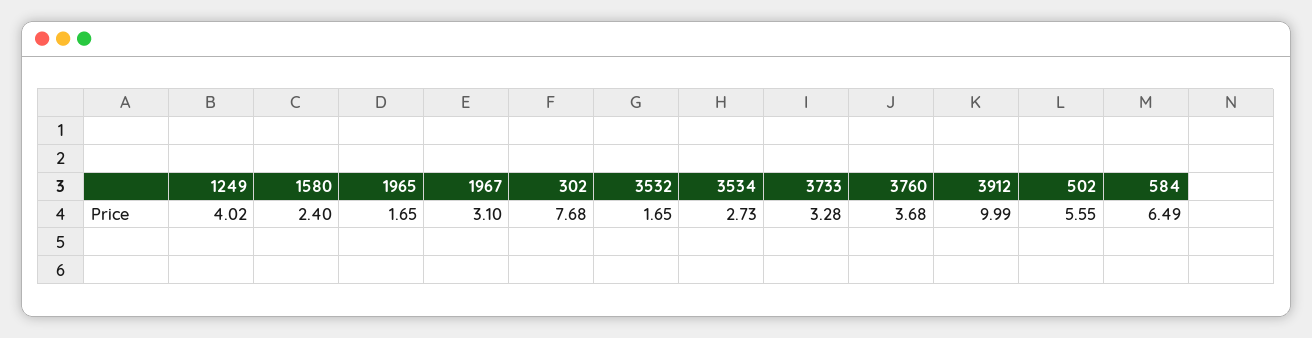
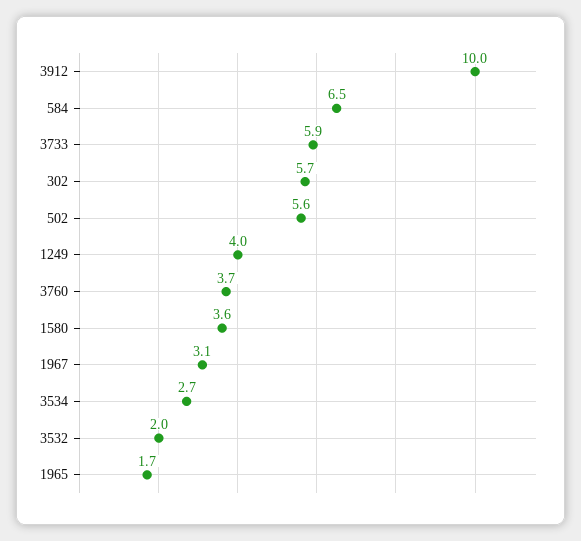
  {
    "1249": 4.02,
-   "1580": 2.4,
+   "1580": 3.6,
    "1965": 1.65,
    "1967": 3.1,
-   "302": 7.68,
+   "302": 5.7,
-   "3532": 1.65,
+   "3532": 2,
    "3534": 2.73,
-   "3733": 3.28,
+   "3733": 5.9,
    "3760": 3.68,
    "3912": 9.99,
    "502": 5.55,
    "584": 6.49
  }

